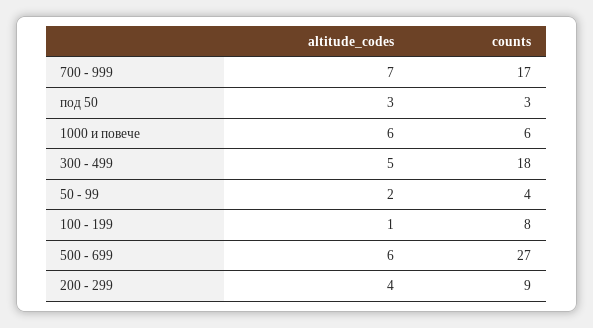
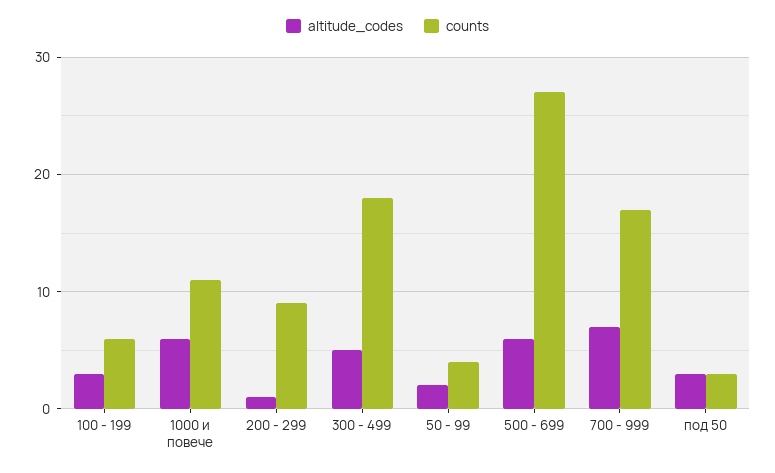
  {
    "altitude_codes": {
      "700 - 999": 7,
      "под 50": 3,
      "1000 и повече": 6,
      "300 - 499": 5,
      "50 - 99": 2,
-     "100 - 199": 1,
+     "100 - 199": 3,
      "500 - 699": 6,
-     "200 - 299": 4
+     "200 - 299": 1
    },
    "counts": {
      "700 - 999": 17,
      "под 50": 3,
-     "1000 и повече": 6,
+     "1000 и повече": 11,
      "300 - 499": 18,
      "50 - 99": 4,
-     "100 - 199": 8,
+     "100 - 199": 6,
      "500 - 699": 27,
      "200 - 299": 9
    }
  }

